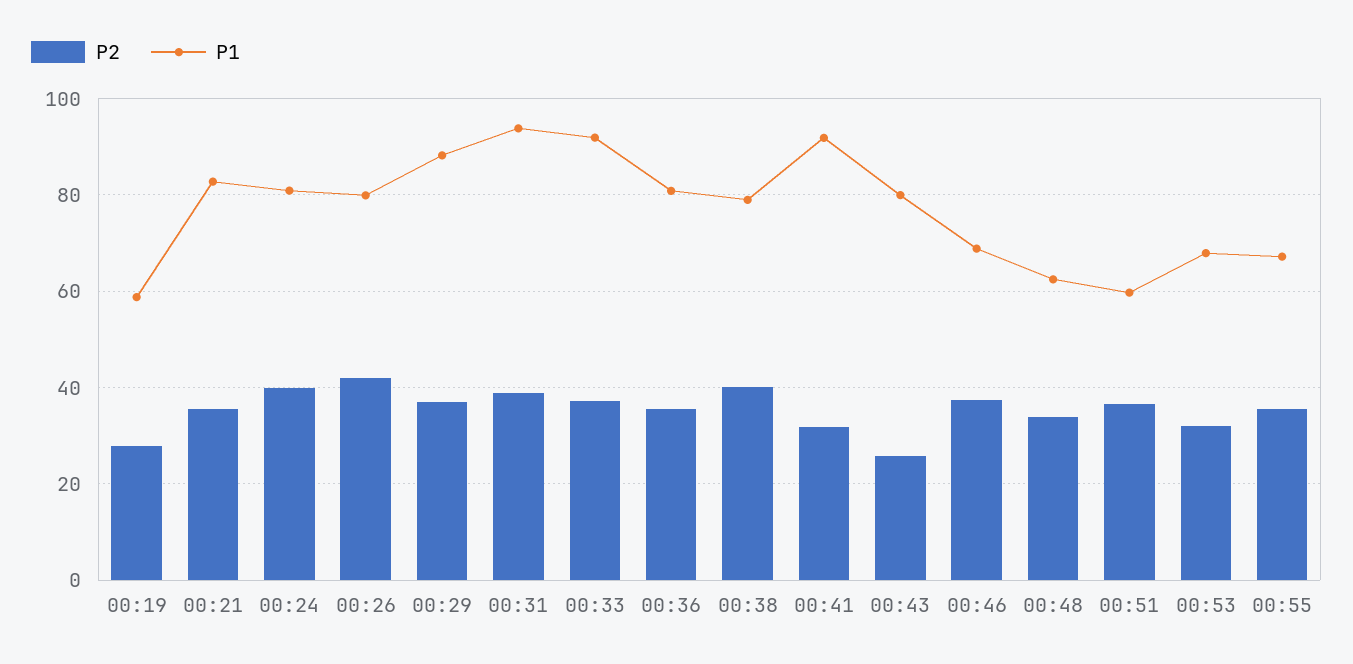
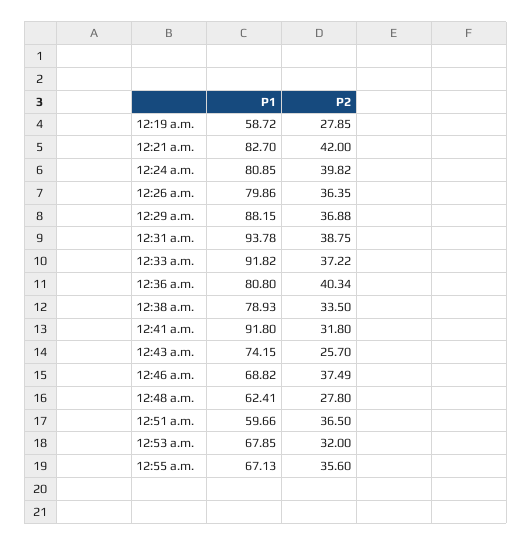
  {
    "P2": {
      "00:19": 27.85,
-     "00:21": 36,
+     "00:21": 42,
      "00:24": 39.82,
-     "00:26": 42,
+     "00:26": 36.35,
      "00:29": 36.88,
      "00:31": 38.75,
      "00:33": 37.22,
-     "00:36": 36,
+     "00:36": 40.34,
-     "00:38": 40,
+     "00:38": 33.5,
      "00:41": 31.8,
      "00:43": 25.7,
      "00:46": 37.49,
-     "00:48": 34,
+     "00:48": 27.8,
      "00:51": 36.5,
      "00:53": 32,
      "00:55": 35.6
    },
    "P1": {
      "00:19": 58.72,
      "00:21": 82.7,
      "00:24": 80.85,
      "00:26": 79.86,
      "00:29": 88.15,
      "00:31": 93.78,
      "00:33": 91.82,
      "00:36": 80.8,
      "00:38": 78.93,
      "00:41": 91.8,
-     "00:43": 80,
+     "00:43": 74.15,
      "00:46": 68.82,
      "00:48": 62.41,
      "00:51": 59.66,
      "00:53": 67.85,
      "00:55": 67.13
    }
  }

